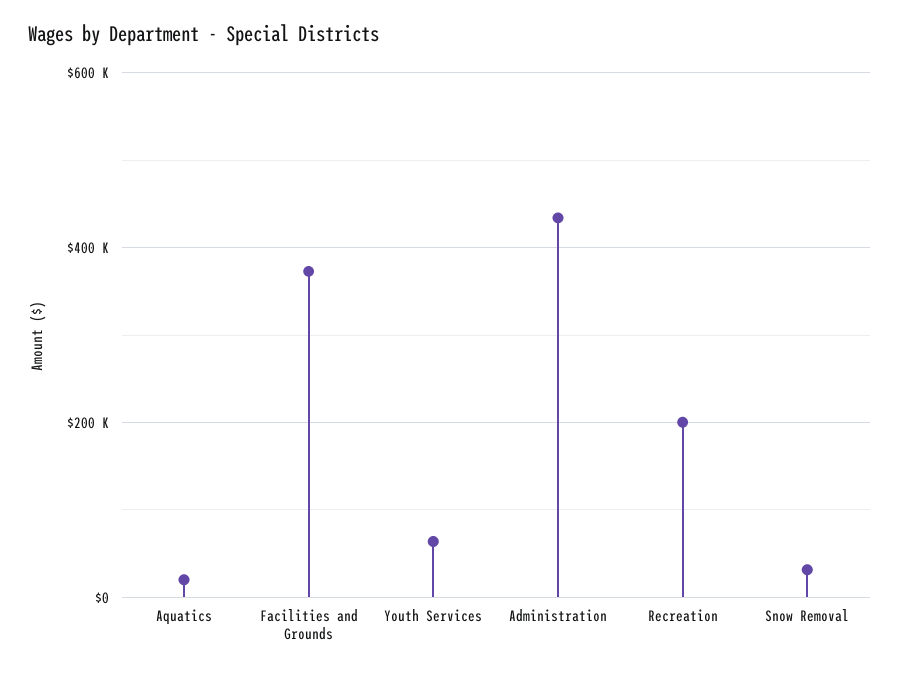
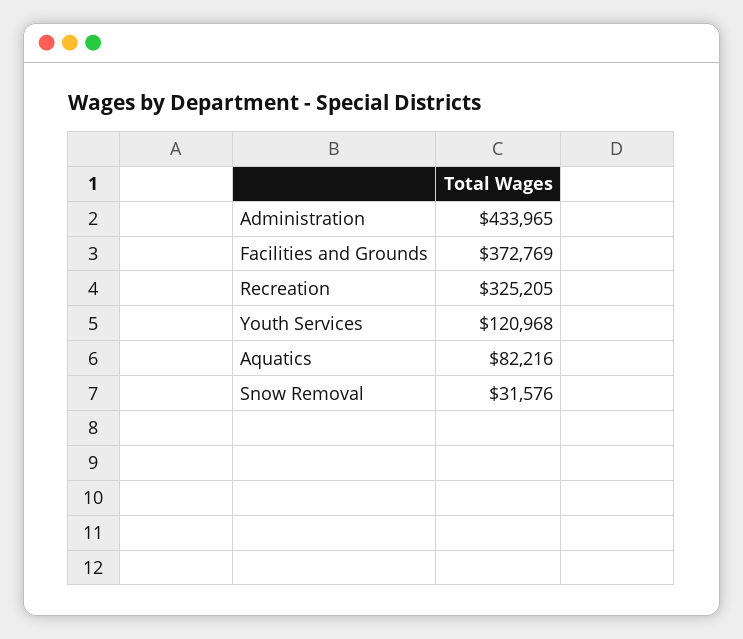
  {
-   "Aquatics": 20000,
+   "Aquatics": 82216,
    "Facilities and Grounds": 372769,
-   "Youth Services": 60000,
+   "Youth Services": 120968,
    "Administration": 433965,
-   "Recreation": 200000,
+   "Recreation": 325205,
    "Snow Removal": 31576
  }

